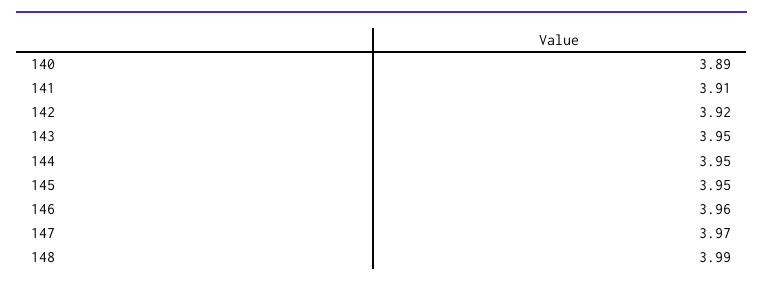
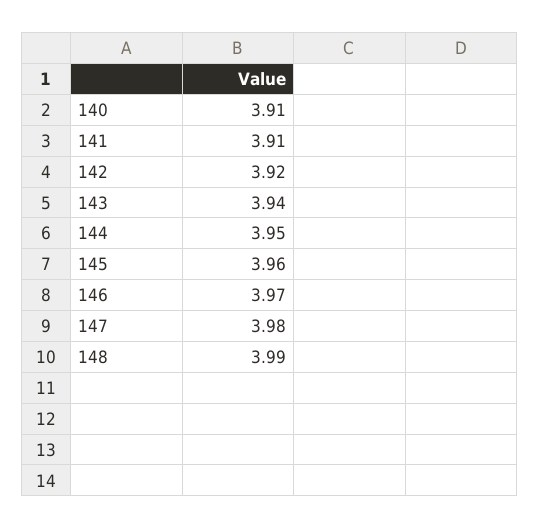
  {
-   "140": 3.89,
+   "140": 3.91,
    "141": 3.91,
    "142": 3.92,
-   "143": 3.95,
+   "143": 3.94,
    "144": 3.95,
-   "145": 3.95,
+   "145": 3.96,
-   "146": 3.96,
+   "146": 3.97,
-   "147": 3.97,
+   "147": 3.98,
    "148": 3.99
  }

